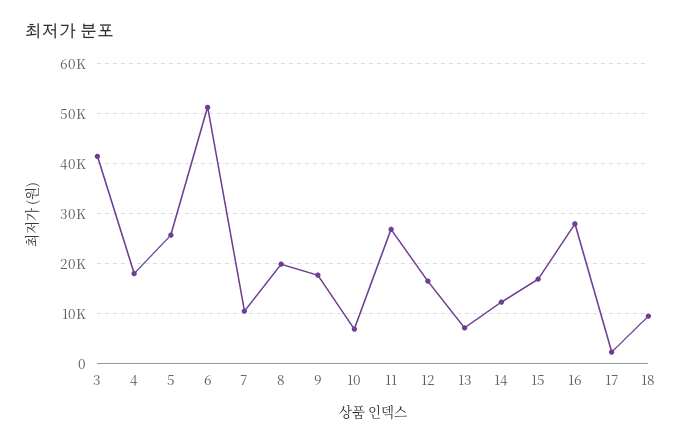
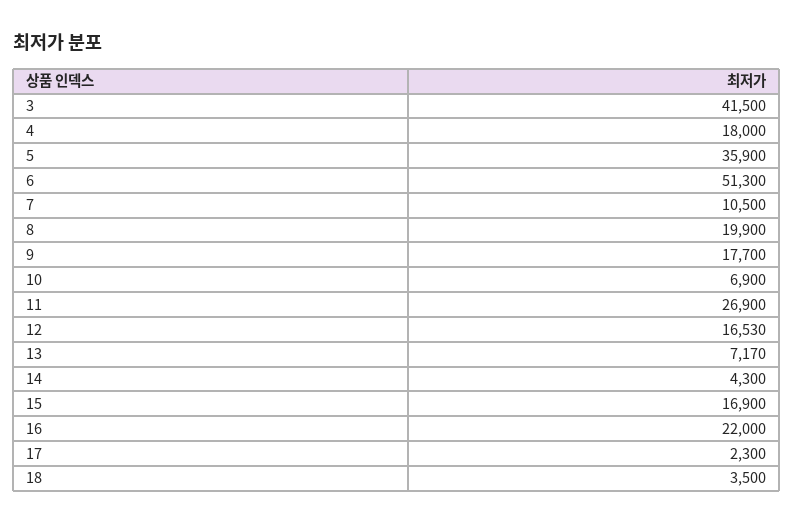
  {
    "3": 41500,
    "4": 18000,
-   "5": 26000,
+   "5": 35900,
    "6": 51300,
    "7": 10500,
    "8": 19900,
    "9": 17700,
    "10": 6900,
    "11": 26900,
    "12": 16530,
    "13": 7170,
-   "14": 12000,
+   "14": 4300,
    "15": 16900,
-   "16": 28000,
+   "16": 22000,
    "17": 2300,
-   "18": 10000
+   "18": 3500
  }

